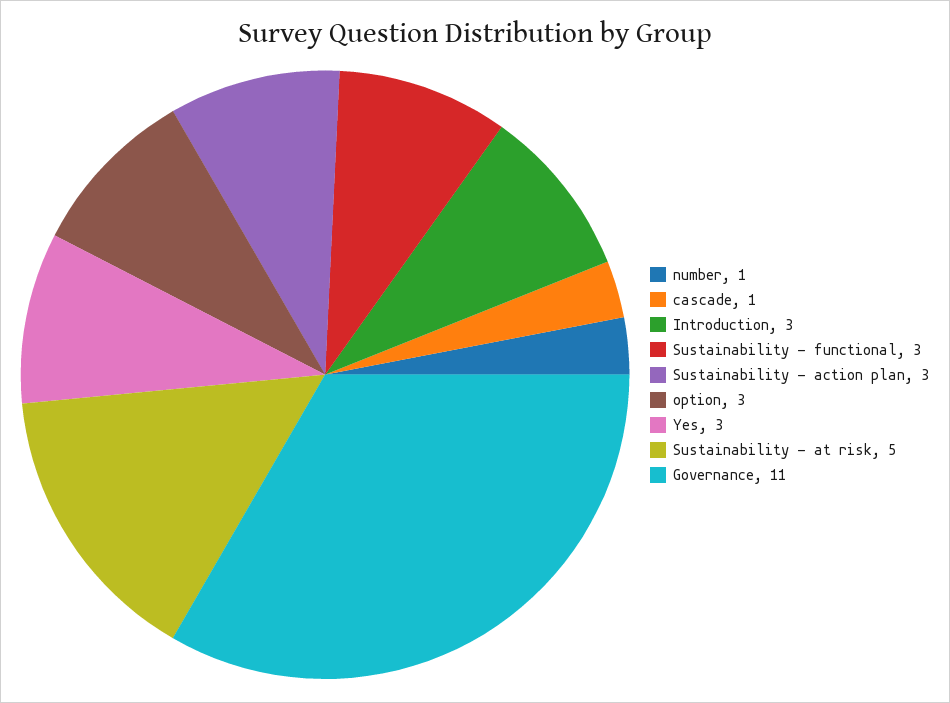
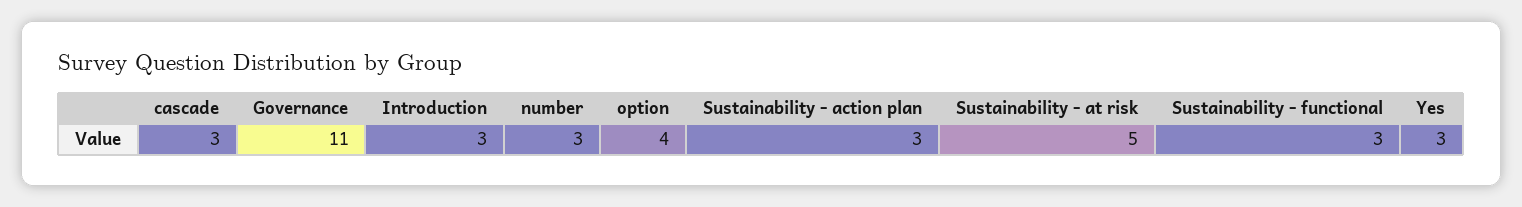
  {
-   "number": 1,
+   "number": 3,
-   "cascade": 1,
+   "cascade": 3,
    "Introduction": 3,
    "Sustainability - functional": 3,
    "Sustainability - action plan": 3,
-   "option": 3,
+   "option": 4,
    "Yes": 3,
    "Sustainability - at risk": 5,
    "Governance": 11
  }

